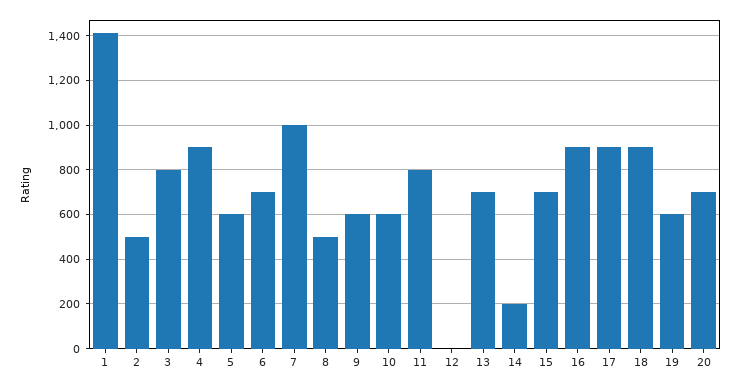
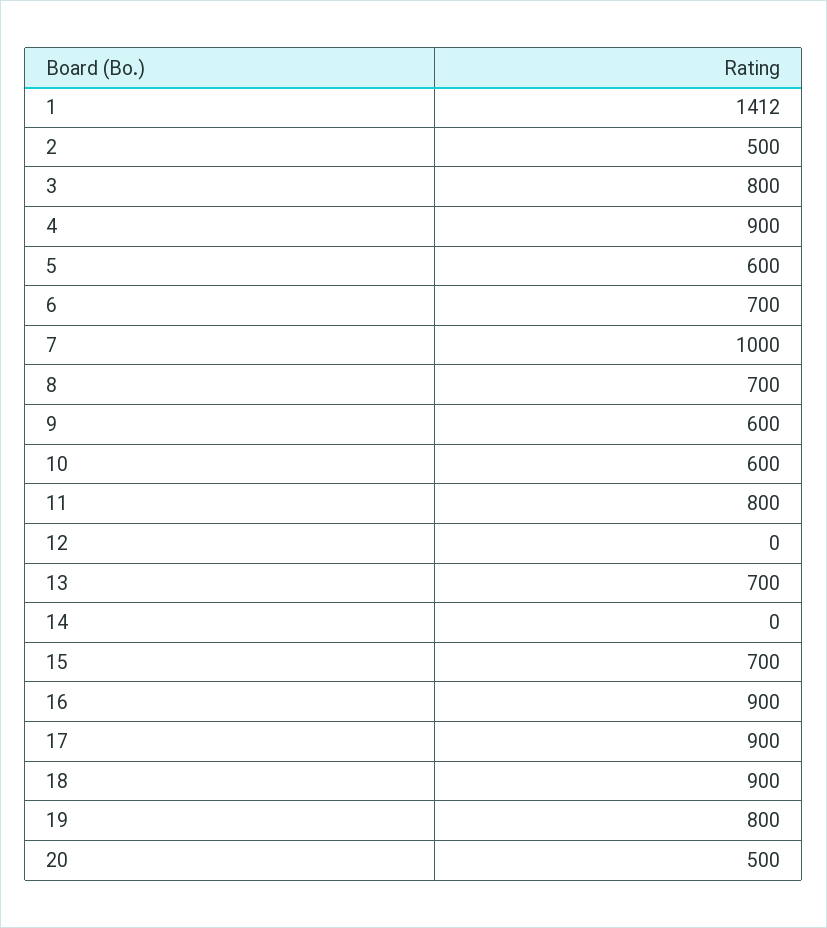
  {
    "1": 1412,
    "2": 500,
    "3": 800,
    "4": 900,
    "5": 600,
    "6": 700,
    "7": 1000,
-   "8": 500,
+   "8": 700,
    "9": 600,
    "10": 600,
    "11": 800,
    "12": 0,
    "13": 700,
-   "14": 200,
+   "14": 0,
    "15": 700,
    "16": 900,
    "17": 900,
    "18": 900,
-   "19": 600,
+   "19": 800,
-   "20": 700
+   "20": 500
  }

